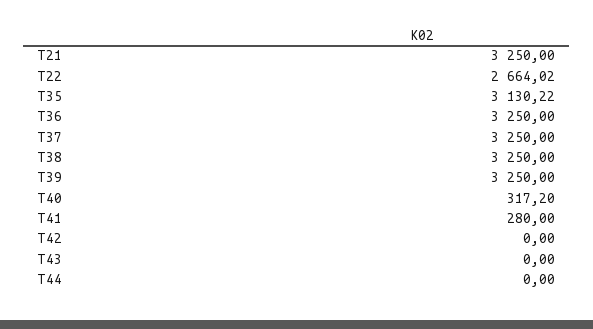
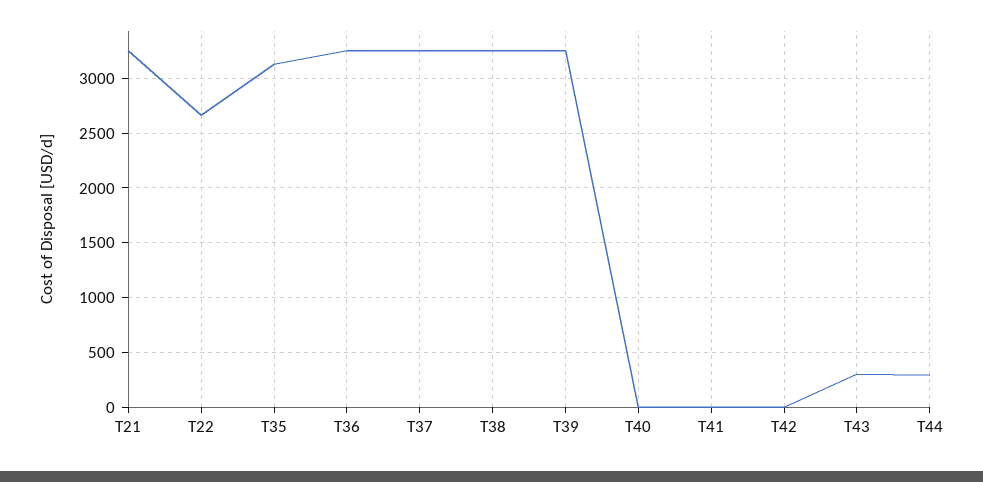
  {
    "T21": 3250,
    "T22": 2664.02,
    "T35": 3130.22,
    "T36": 3250,
    "T37": 3250,
    "T38": 3250,
    "T39": 3250,
-   "T40": 317.2,
+   "T40": 0,
-   "T41": 280,
+   "T41": 0,
    "T42": 0,
-   "T43": 0,
+   "T43": 300,
-   "T44": 0
+   "T44": 300
  }

